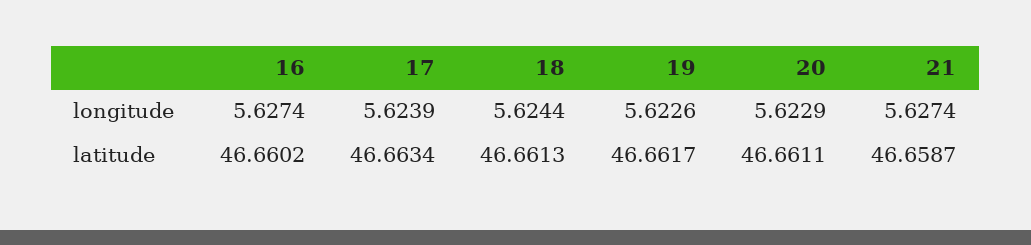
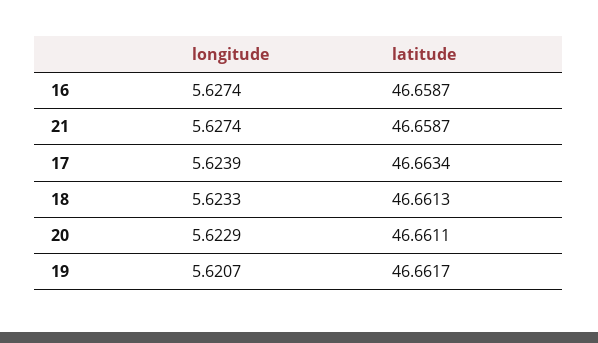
  {
    "16": {
      "longitude": 5.6274,
-     "latitude": 46.6602
+     "latitude": 46.6587
    },
    "17": {
      "longitude": 5.6239,
      "latitude": 46.6634
    },
    "18": {
-     "longitude": 5.6244,
+     "longitude": 5.6233,
      "latitude": 46.6613
    },
    "19": {
-     "longitude": 5.6226,
+     "longitude": 5.6207,
      "latitude": 46.6617
    },
    "20": {
      "longitude": 5.6229,
      "latitude": 46.6611
    },
    "21": {
      "longitude": 5.6274,
      "latitude": 46.6587
    }
  }

